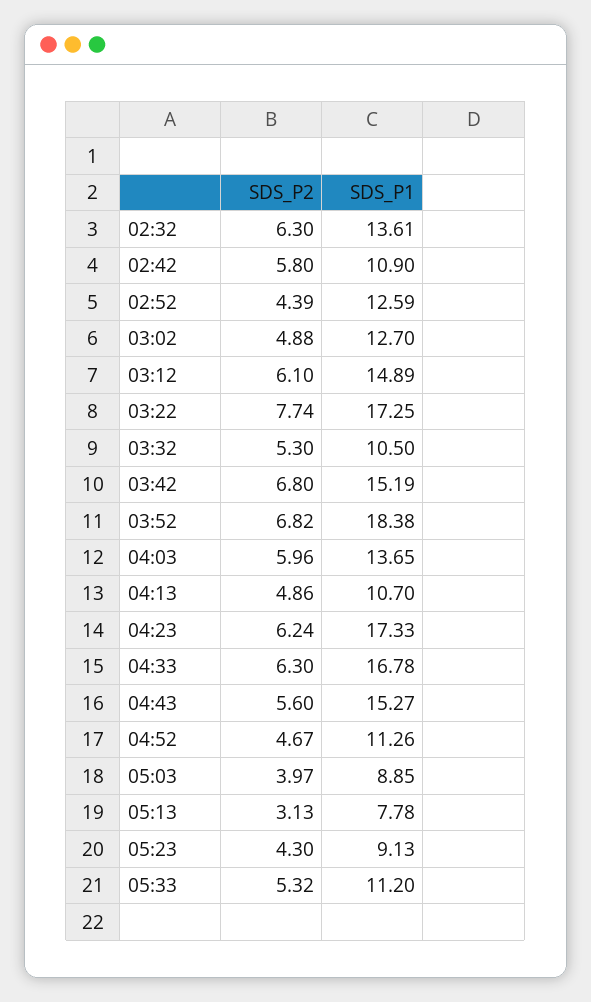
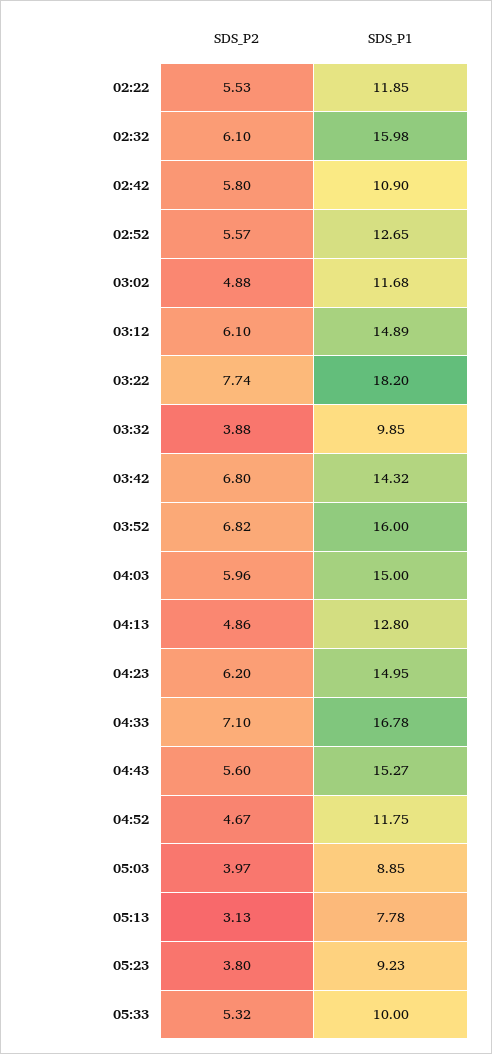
  {
    "SDS_P2": {
-     "02:32": 6.3,
+     "02:32": 6.1,
      "02:42": 5.8,
-     "02:52": 4.39,
+     "02:52": 5.57,
      "03:02": 4.88,
      "03:12": 6.1,
      "03:22": 7.74,
-     "03:32": 5.3,
+     "03:32": 3.88,
      "03:42": 6.8,
      "03:52": 6.82,
      "04:03": 5.96,
      "04:13": 4.86,
-     "04:23": 6.24,
+     "04:23": 6.2,
-     "04:33": 6.3,
+     "04:33": 7.1,
      "04:43": 5.6,
      "04:52": 4.67,
      "05:03": 3.97,
      "05:13": 3.13,
-     "05:23": 4.3,
+     "05:23": 3.8,
-     "05:33": 5.32
+     "05:33": 5.32,
+     "02:22": 5.53
    },
    "SDS_P1": {
-     "02:32": 13.61,
+     "02:32": 15.98,
      "02:42": 10.9,
-     "02:52": 12.59,
+     "02:52": 12.65,
-     "03:02": 12.7,
+     "03:02": 11.68,
      "03:12": 14.89,
-     "03:22": 17.25,
+     "03:22": 18.2,
-     "03:32": 10.5,
+     "03:32": 9.85,
-     "03:42": 15.19,
+     "03:42": 14.32,
-     "03:52": 18.38,
+     "03:52": 16,
-     "04:03": 13.65,
+     "04:03": 15,
-     "04:13": 10.7,
+     "04:13": 12.8,
-     "04:23": 17.33,
+     "04:23": 14.95,
      "04:33": 16.78,
      "04:43": 15.27,
-     "04:52": 11.26,
+     "04:52": 11.75,
      "05:03": 8.85,
      "05:13": 7.78,
-     "05:23": 9.13,
+     "05:23": 9.23,
-     "05:33": 11.2
+     "05:33": 10,
+     "02:22": 11.85
    }
  }

